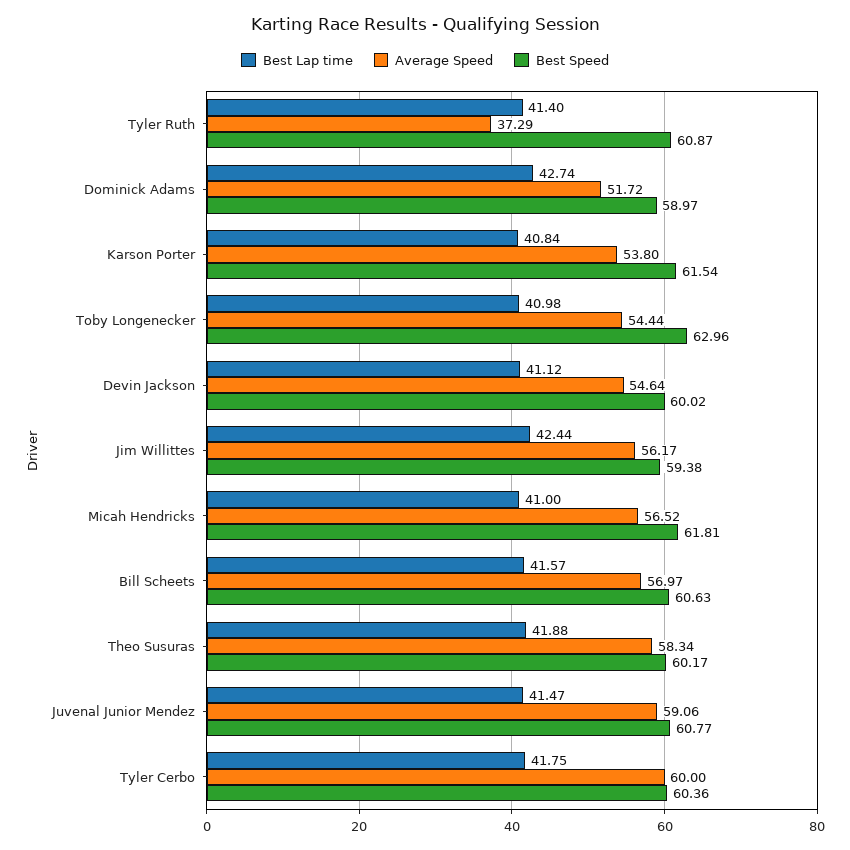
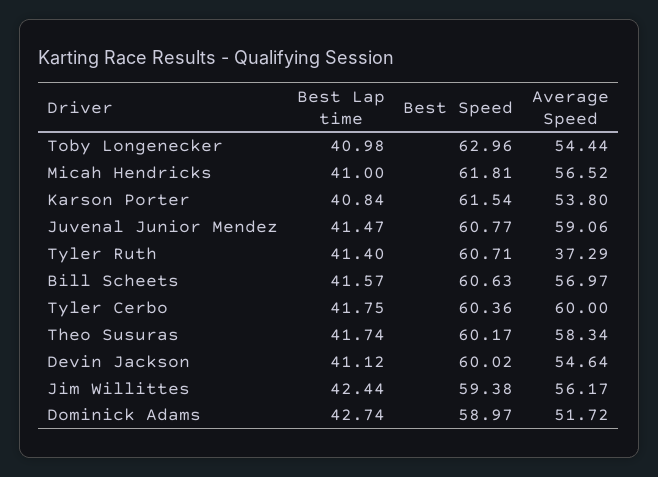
  {
    "Best Lap time": {
      "Tyler Ruth": 41.4,
      "Dominick Adams": 42.74,
      "Karson Porter": 40.84,
      "Toby Longenecker": 40.98,
      "Devin Jackson": 41.12,
      "Jim Willittes": 42.44,
      "Micah Hendricks": 41,
      "Bill Scheets": 41.57,
-     "Theo Susuras": 41.88,
+     "Theo Susuras": 41.74,
      "Juvenal Junior Mendez": 41.47,
      "Tyler Cerbo": 41.75
    },
    "Average Speed": {
      "Tyler Ruth": 37.29,
      "Dominick Adams": 51.72,
      "Karson Porter": 53.8,
      "Toby Longenecker": 54.44,
      "Devin Jackson": 54.64,
      "Jim Willittes": 56.17,
      "Micah Hendricks": 56.52,
      "Bill Scheets": 56.97,
      "Theo Susuras": 58.34,
      "Juvenal Junior Mendez": 59.06,
      "Tyler Cerbo": 60
    },
    "Best Speed": {
-     "Tyler Ruth": 60.87,
+     "Tyler Ruth": 60.71,
      "Dominick Adams": 58.97,
      "Karson Porter": 61.54,
      "Toby Longenecker": 62.96,
      "Devin Jackson": 60.02,
      "Jim Willittes": 59.38,
      "Micah Hendricks": 61.81,
      "Bill Scheets": 60.63,
      "Theo Susuras": 60.17,
      "Juvenal Junior Mendez": 60.77,
      "Tyler Cerbo": 60.36
    }
  }

